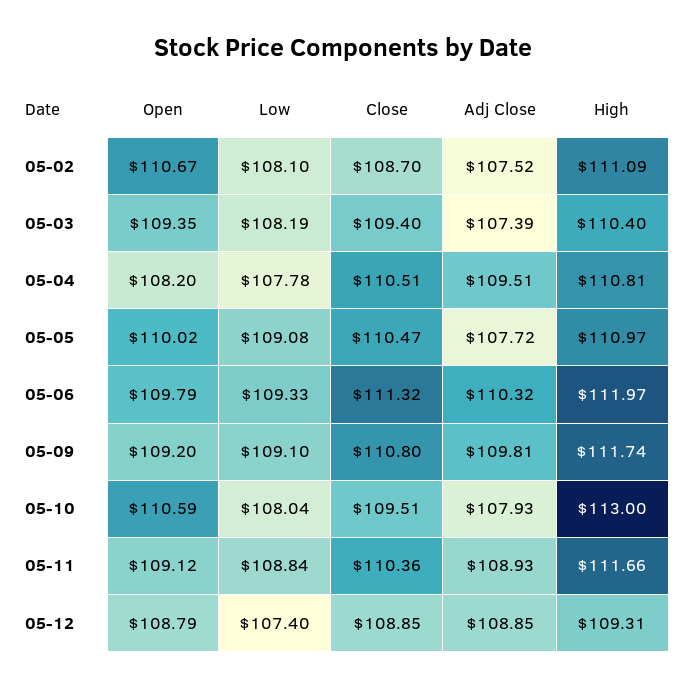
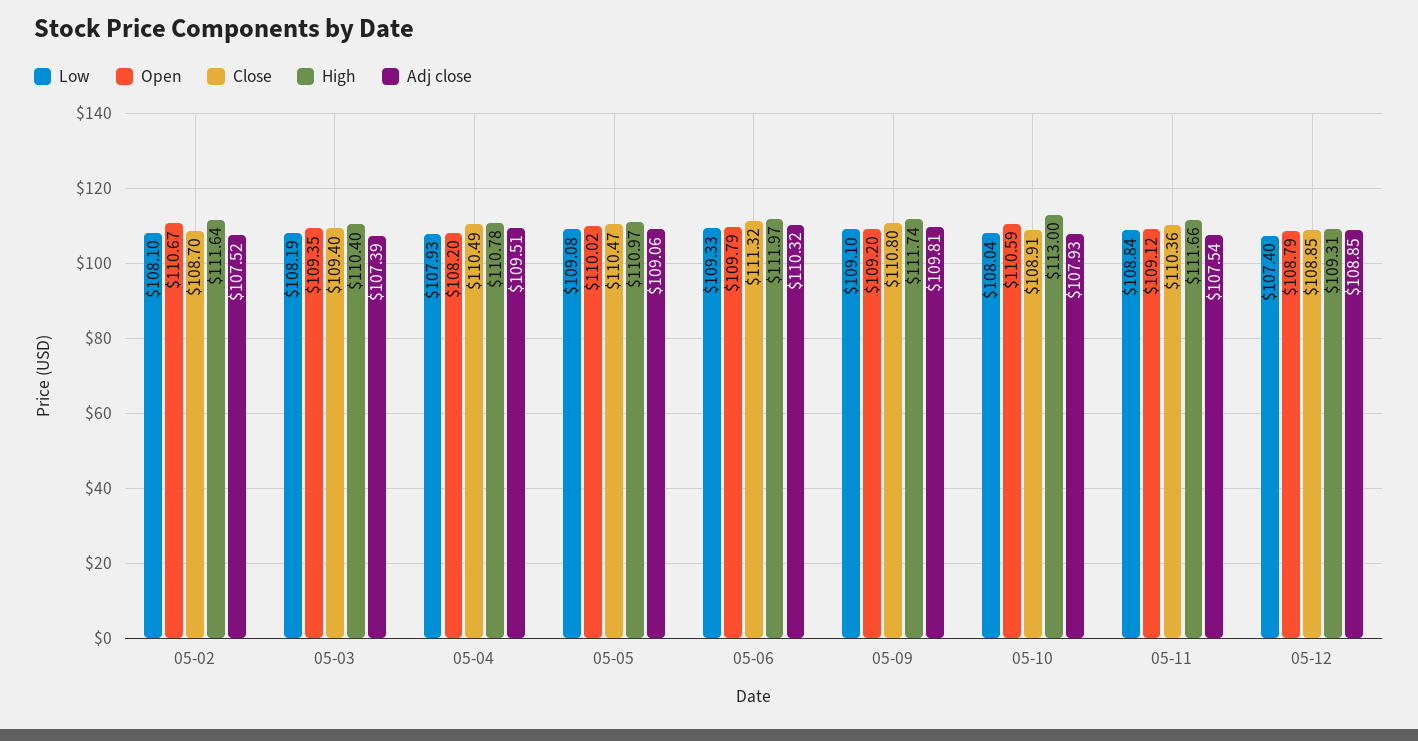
  {
    "Open": {
      "05-02": 110.67,
      "05-03": 109.35,
      "05-04": 108.2,
      "05-05": 110.02,
      "05-06": 109.79,
      "05-09": 109.2,
      "05-10": 110.59,
      "05-11": 109.12,
      "05-12": 108.79
    },
    "Low": {
      "05-02": 108.1,
      "05-03": 108.19,
-     "05-04": 107.78,
+     "05-04": 107.93,
      "05-05": 109.08,
      "05-06": 109.33,
      "05-09": 109.1,
      "05-10": 108.04,
      "05-11": 108.84,
      "05-12": 107.4
    },
    "Close": {
      "05-02": 108.7,
      "05-03": 109.4,
-     "05-04": 110.51,
+     "05-04": 110.49,
      "05-05": 110.47,
      "05-06": 111.32,
      "05-09": 110.8,
-     "05-10": 109.51,
+     "05-10": 108.91,
      "05-11": 110.36,
      "05-12": 108.85
    },
    "Adj Close": {
      "05-02": 107.52,
      "05-03": 107.39,
      "05-04": 109.51,
-     "05-05": 107.72,
+     "05-05": 109.06,
      "05-06": 110.32,
      "05-09": 109.81,
      "05-10": 107.93,
-     "05-11": 108.93,
+     "05-11": 107.54,
      "05-12": 108.85
    },
    "High": {
-     "05-02": 111.09,
+     "05-02": 111.64,
      "05-03": 110.4,
-     "05-04": 110.81,
+     "05-04": 110.78,
      "05-05": 110.97,
      "05-06": 111.97,
      "05-09": 111.74,
      "05-10": 113,
      "05-11": 111.66,
      "05-12": 109.31
    }
  }

